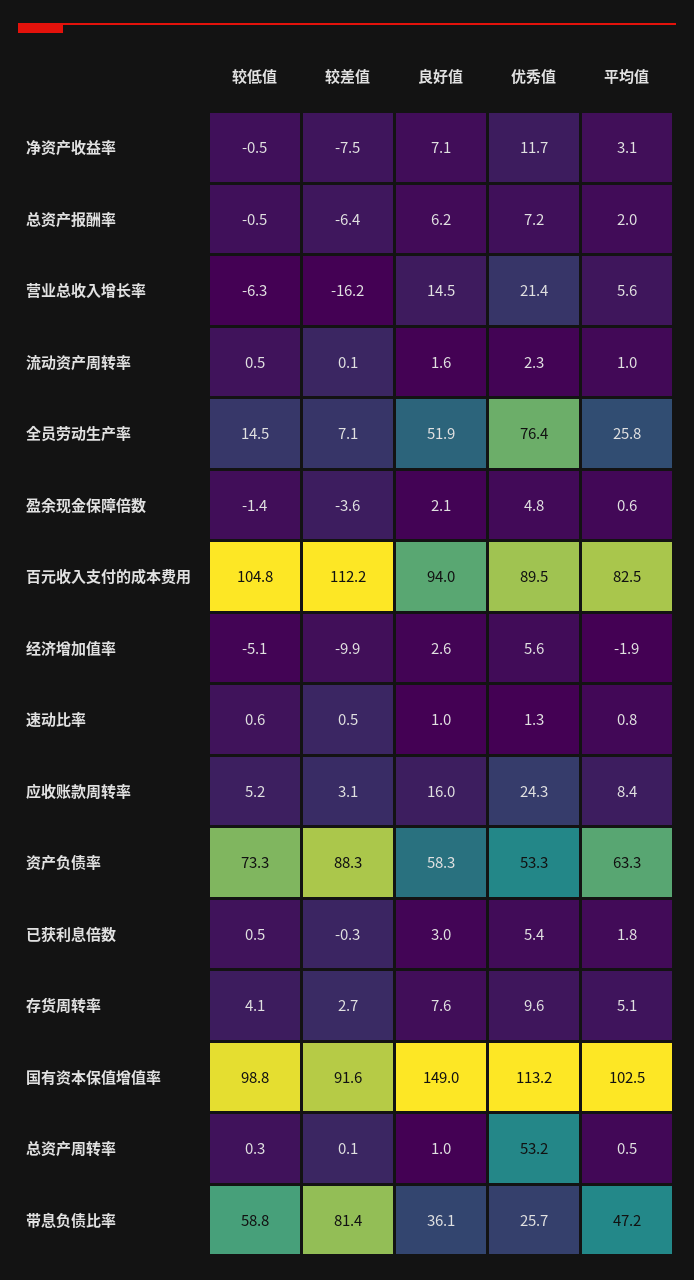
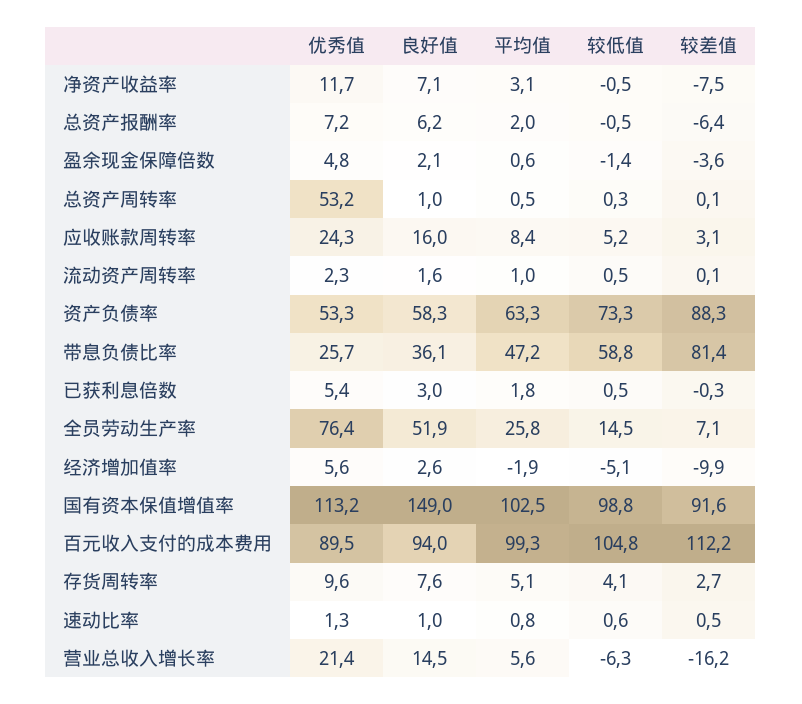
  {
    "较低值": {
      "净资产收益率": -0.5,
      "总资产报酬率": -0.5,
      "营业总收入增长率": -6.3,
      "流动资产周转率": 0.5,
      "全员劳动生产率": 14.5,
      "盈余现金保障倍数": -1.4,
      "百元收入支付的成本费用": 104.8,
      "经济增加值率": -5.1,
      "速动比率": 0.6,
      "应收账款周转率": 5.2,
      "资产负债率": 73.3,
      "已获利息倍数": 0.5,
      "存货周转率": 4.1,
      "国有资本保值增值率": 98.8,
      "总资产周转率": 0.3,
      "带息负债比率": 58.8
    },
    "较差值": {
      "净资产收益率": -7.5,
      "总资产报酬率": -6.4,
      "营业总收入增长率": -16.2,
      "流动资产周转率": 0.1,
      "全员劳动生产率": 7.1,
      "盈余现金保障倍数": -3.6,
      "百元收入支付的成本费用": 112.2,
      "经济增加值率": -9.9,
      "速动比率": 0.5,
      "应收账款周转率": 3.1,
      "资产负债率": 88.3,
      "已获利息倍数": -0.3,
      "存货周转率": 2.7,
      "国有资本保值增值率": 91.6,
      "总资产周转率": 0.1,
      "带息负债比率": 81.4
    },
    "良好值": {
      "净资产收益率": 7.1,
      "总资产报酬率": 6.2,
      "营业总收入增长率": 14.5,
      "流动资产周转率": 1.6,
      "全员劳动生产率": 51.9,
      "盈余现金保障倍数": 2.1,
      "百元收入支付的成本费用": 94,
      "经济增加值率": 2.6,
      "速动比率": 1,
      "应收账款周转率": 16,
      "资产负债率": 58.3,
      "已获利息倍数": 3,
      "存货周转率": 7.6,
      "国有资本保值增值率": 149,
      "总资产周转率": 1,
      "带息负债比率": 36.1
    },
    "优秀值": {
      "净资产收益率": 11.7,
      "总资产报酬率": 7.2,
      "营业总收入增长率": 21.4,
      "流动资产周转率": 2.3,
      "全员劳动生产率": 76.4,
      "盈余现金保障倍数": 4.8,
      "百元收入支付的成本费用": 89.5,
      "经济增加值率": 5.6,
      "速动比率": 1.3,
      "应收账款周转率": 24.3,
      "资产负债率": 53.3,
      "已获利息倍数": 5.4,
      "存货周转率": 9.6,
      "国有资本保值增值率": 113.2,
      "总资产周转率": 53.2,
      "带息负债比率": 25.7
    },
    "平均值": {
      "净资产收益率": 3.1,
      "总资产报酬率": 2,
      "营业总收入增长率": 5.6,
      "流动资产周转率": 1,
      "全员劳动生产率": 25.8,
      "盈余现金保障倍数": 0.6,
-     "百元收入支付的成本费用": 82.5,
+     "百元收入支付的成本费用": 99.3,
      "经济增加值率": -1.9,
      "速动比率": 0.8,
      "应收账款周转率": 8.4,
      "资产负债率": 63.3,
      "已获利息倍数": 1.8,
      "存货周转率": 5.1,
      "国有资本保值增值率": 102.5,
      "总资产周转率": 0.5,
      "带息负债比率": 47.2
    }
  }

